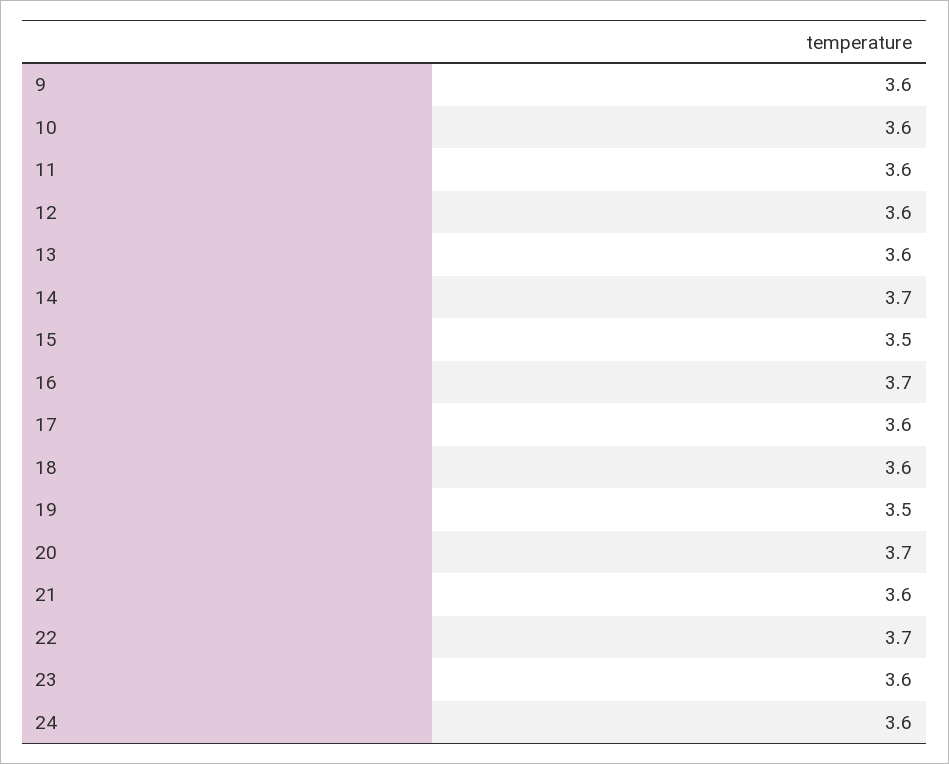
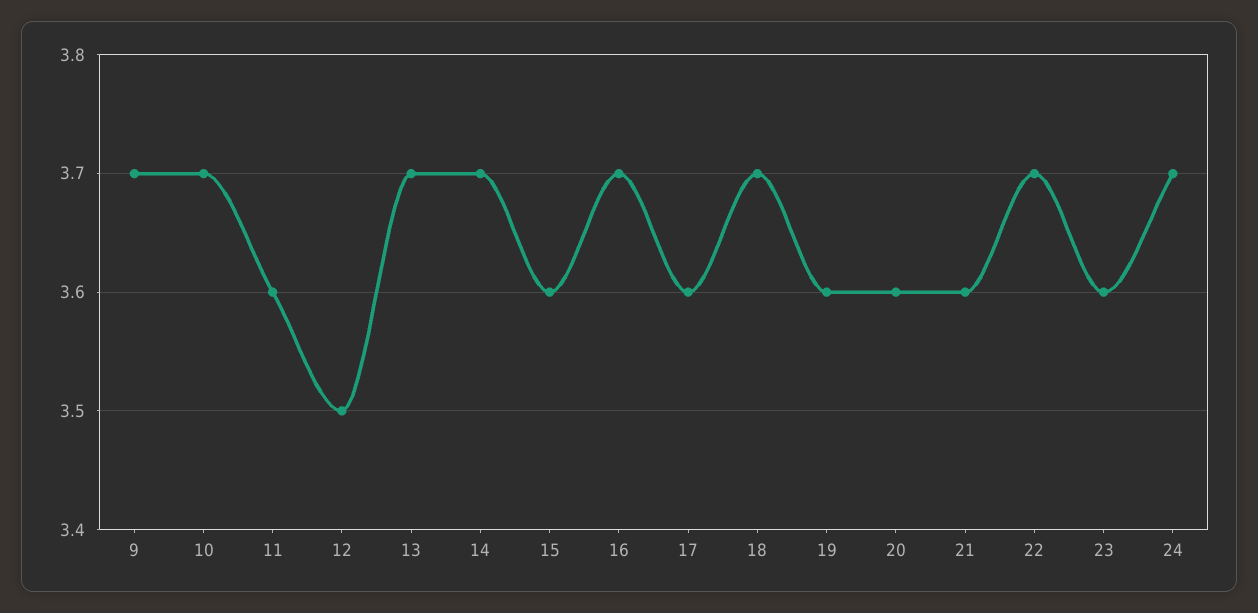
  {
-   "9": 3.6,
+   "9": 3.7,
-   "10": 3.6,
+   "10": 3.7,
    "11": 3.6,
-   "12": 3.6,
+   "12": 3.5,
-   "13": 3.6,
+   "13": 3.7,
    "14": 3.7,
-   "15": 3.5,
+   "15": 3.6,
    "16": 3.7,
    "17": 3.6,
-   "18": 3.6,
+   "18": 3.7,
-   "19": 3.5,
+   "19": 3.6,
-   "20": 3.7,
+   "20": 3.6,
    "21": 3.6,
    "22": 3.7,
    "23": 3.6,
-   "24": 3.6
+   "24": 3.7
  }

